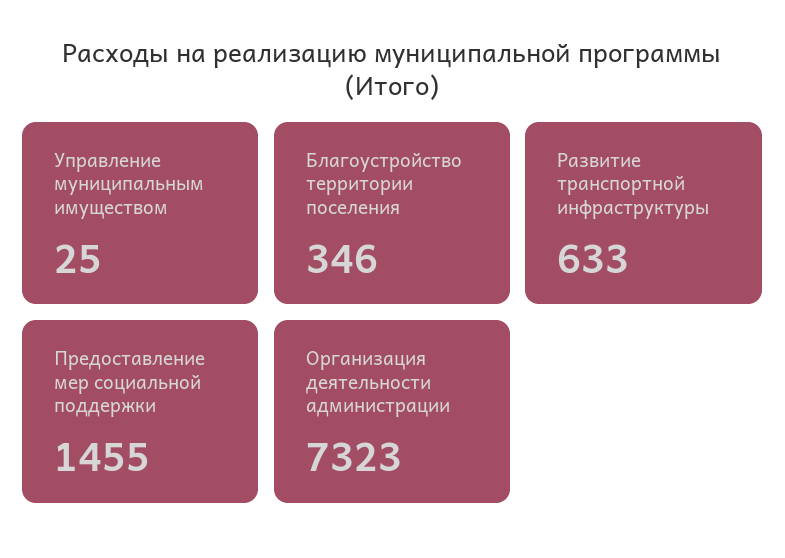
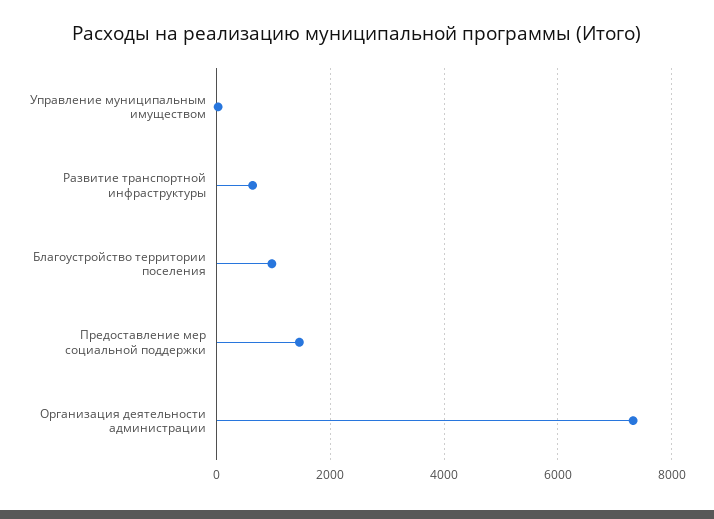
  {
    "Управление муниципальным имуществом": 25,
-   "Благоустройство территории поселения": 346,
+   "Благоустройство территории поселения": 1000,
    "Развитие транспортной инфраструктуры": 633,
    "Предоставление мер социальной поддержки": 1455,
    "Организация деятельности администрации": 7323
  }

